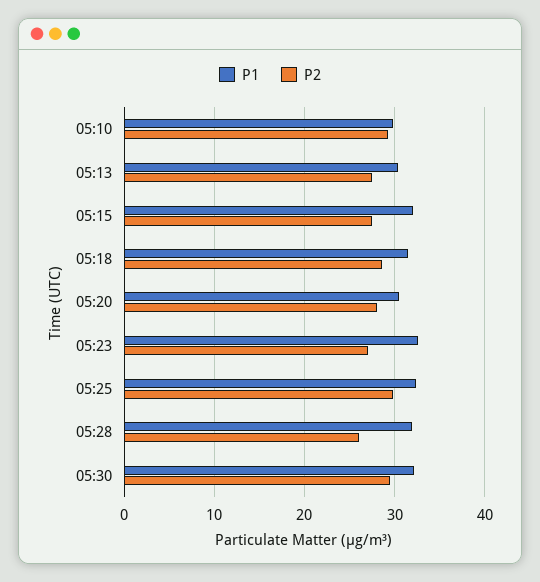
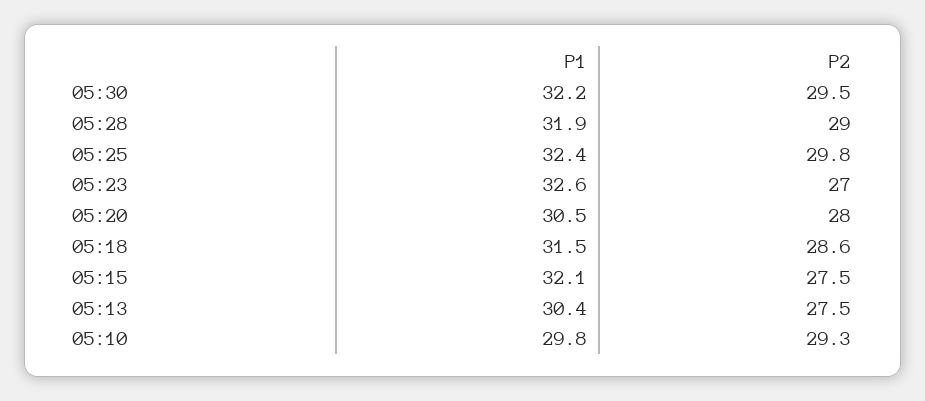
  {
    "P1": {
      "05:10": 29.8,
      "05:13": 30.4,
      "05:15": 32.1,
      "05:18": 31.5,
      "05:20": 30.5,
      "05:23": 32.6,
      "05:25": 32.4,
      "05:28": 31.9,
      "05:30": 32.2
    },
    "P2": {
      "05:10": 29.3,
      "05:13": 27.5,
      "05:15": 27.5,
      "05:18": 28.6,
      "05:20": 28,
      "05:23": 27,
      "05:25": 29.8,
-     "05:28": 26,
+     "05:28": 29,
      "05:30": 29.5
    }
  }

